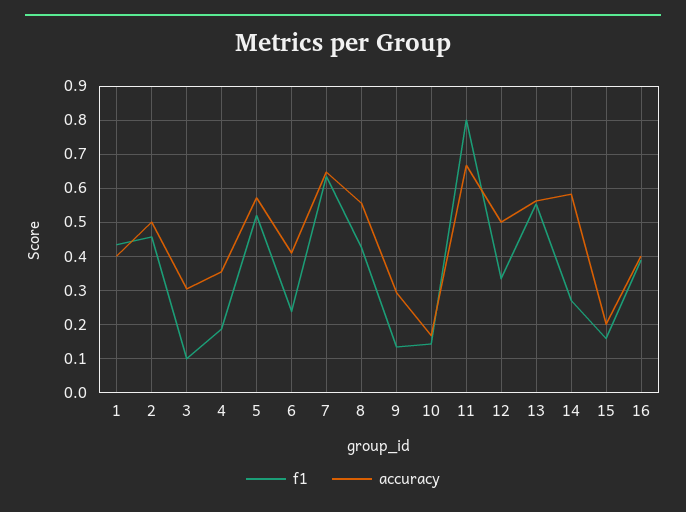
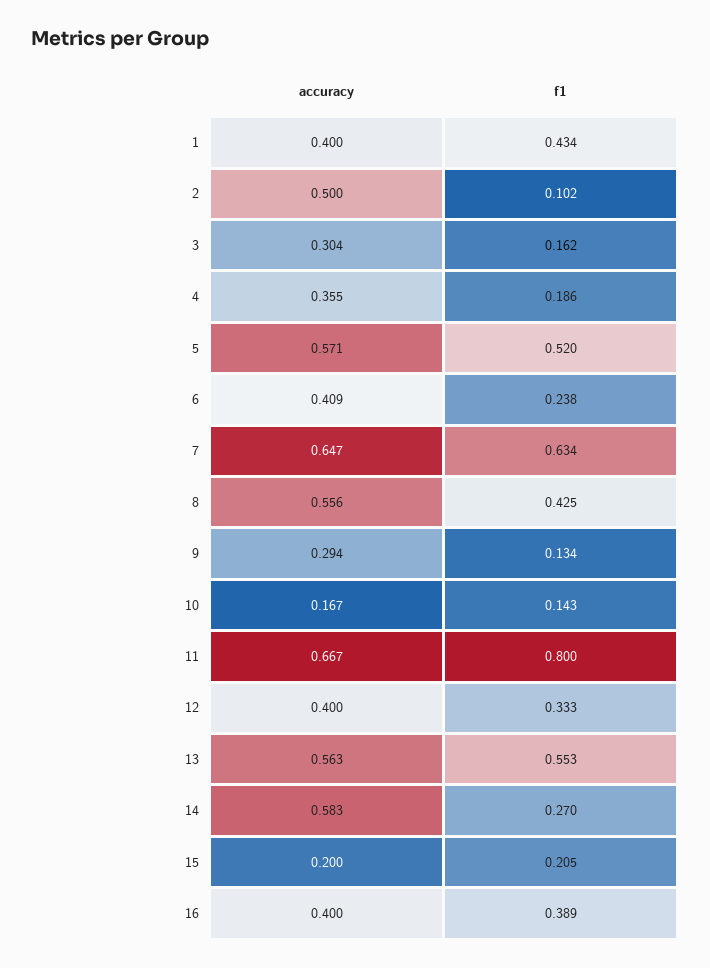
  {
    "f1": {
      "1": 0.434,
-     "2": 0.46,
+     "2": 0.102,
-     "3": 0.1,
+     "3": 0.162,
      "4": 0.186,
      "5": 0.52,
      "6": 0.238,
      "7": 0.634,
      "8": 0.425,
      "9": 0.134,
      "10": 0.143,
      "11": 0.8,
      "12": 0.333,
      "13": 0.553,
      "14": 0.27,
-     "15": 0.16,
+     "15": 0.205,
      "16": 0.389
    },
    "accuracy": {
      "1": 0.4,
      "2": 0.5,
      "3": 0.304,
      "4": 0.355,
      "5": 0.571,
      "6": 0.409,
      "7": 0.647,
      "8": 0.556,
      "9": 0.294,
      "10": 0.167,
      "11": 0.667,
-     "12": 0.5,
+     "12": 0.4,
      "13": 0.563,
      "14": 0.583,
      "15": 0.2,
      "16": 0.4
    }
  }

